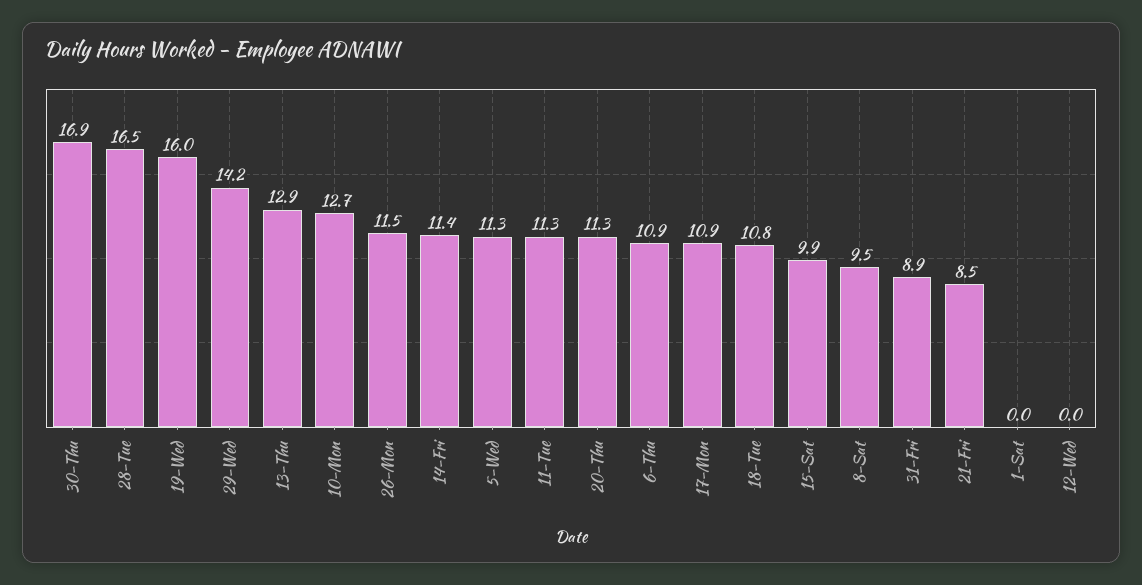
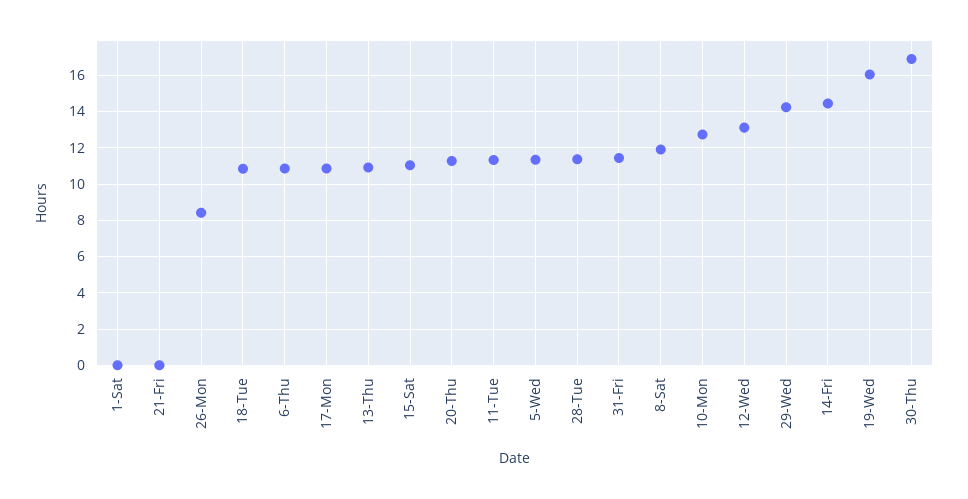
  {
    "30-Thu": 16.9,
-   "28-Tue": 16.5,
+   "28-Tue": 11.5,
    "19-Wed": 16,
    "29-Wed": 14.2,
-   "13-Thu": 12.9,
+   "13-Thu": 11,
    "10-Mon": 12.7,
-   "26-Mon": 11.5,
+   "26-Mon": 8.5,
-   "14-Fri": 11.4,
+   "14-Fri": 14.5,
    "5-Wed": 11.3,
    "11-Tue": 11.3,
    "20-Thu": 11.3,
    "6-Thu": 10.9,
    "17-Mon": 10.9,
    "18-Tue": 10.8,
-   "15-Sat": 9.9,
+   "15-Sat": 11,
-   "8-Sat": 9.5,
+   "8-Sat": 12,
-   "31-Fri": 8.9,
+   "31-Fri": 11.5,
-   "21-Fri": 8.5,
+   "21-Fri": 0,
    "1-Sat": 0,
-   "12-Wed": 0
+   "12-Wed": 13
  }

